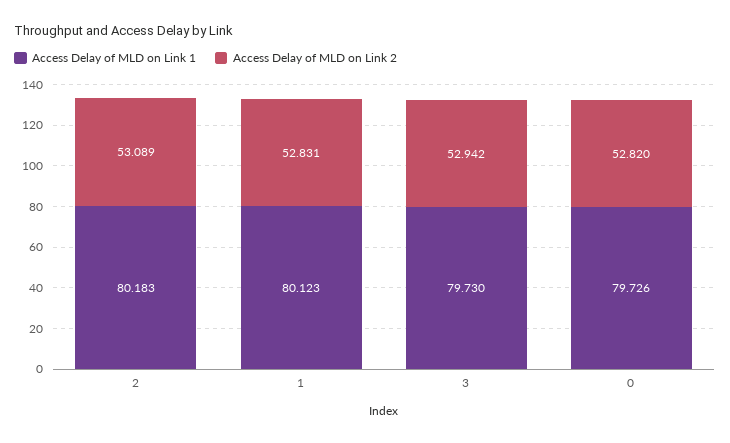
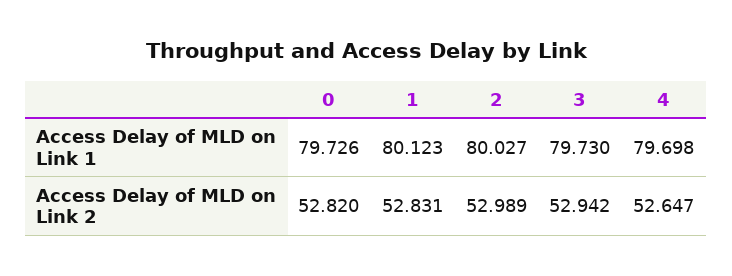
  {
    "Access Delay of MLD on Link 1": {
-     "2": 80.183,
+     "2": 80.027,
      "1": 80.123,
      "3": 79.73,
-     "0": 79.726
+     "0": 79.726,
+     "4": 79.698
    },
    "Access Delay of MLD on Link 2": {
-     "2": 53.089,
+     "2": 52.989,
      "1": 52.831,
      "3": 52.942,
-     "0": 52.82
+     "0": 52.82,
+     "4": 52.647
    }
  }

